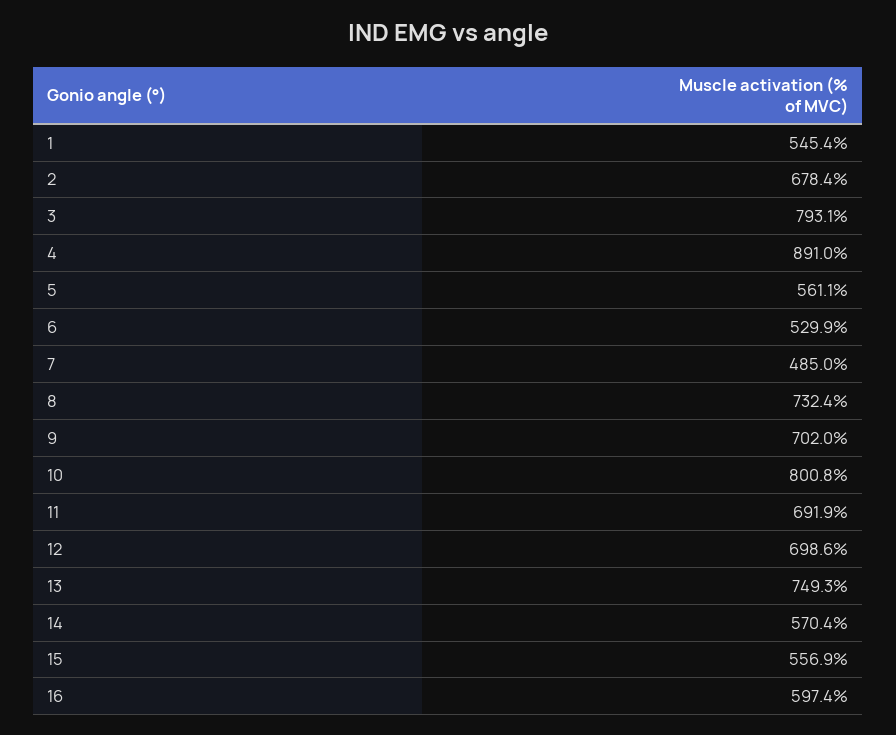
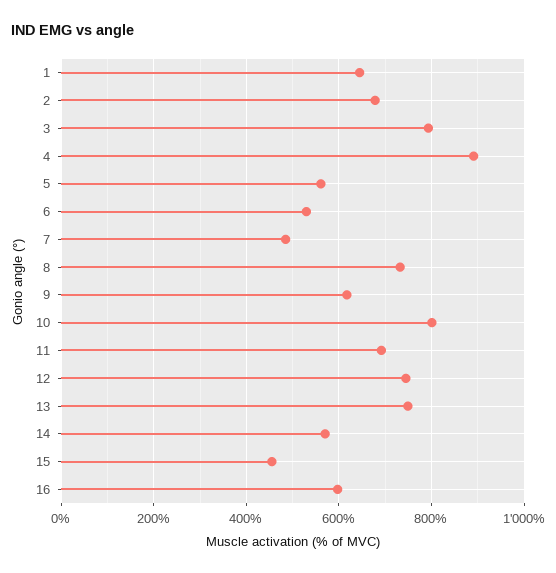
  {
-   "1": 545.4,
+   "1": 640,
    "2": 678.4,
    "3": 793.1,
    "4": 891,
    "5": 561.1,
    "6": 529.9,
    "7": 485,
    "8": 732.4,
-   "9": 702,
+   "9": 620,
    "10": 800.8,
    "11": 691.9,
-   "12": 698.6,
+   "12": 740,
    "13": 749.3,
    "14": 570.4,
-   "15": 556.9,
+   "15": 460,
    "16": 597.4
  }

